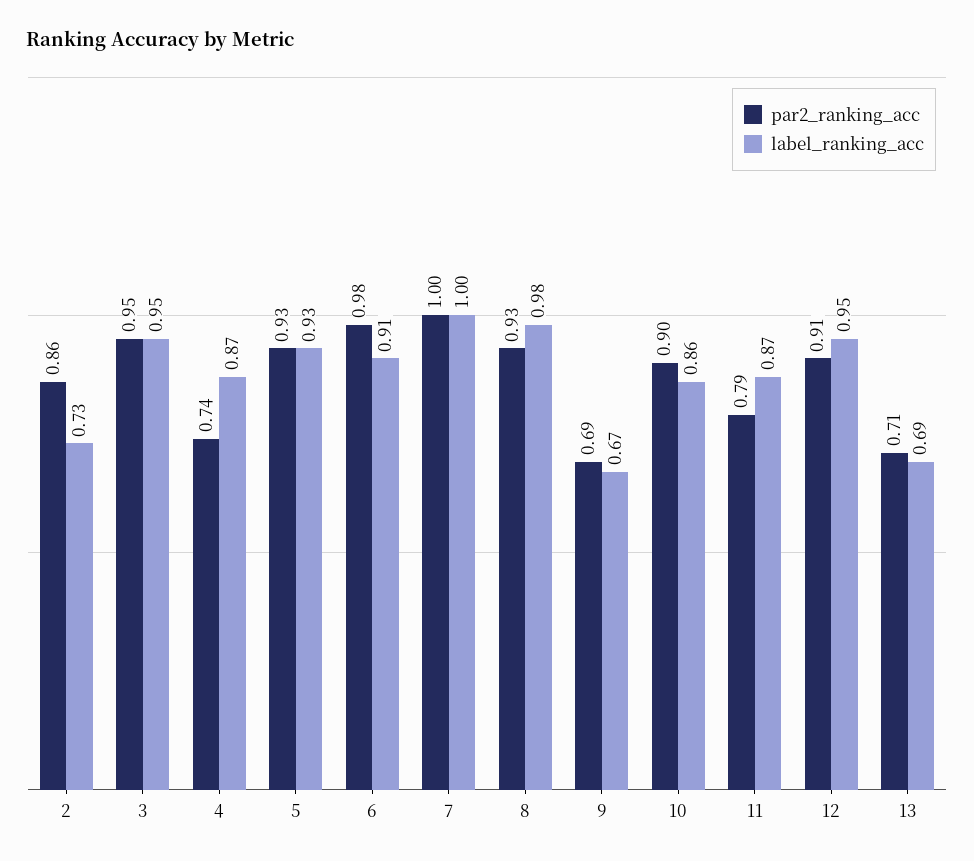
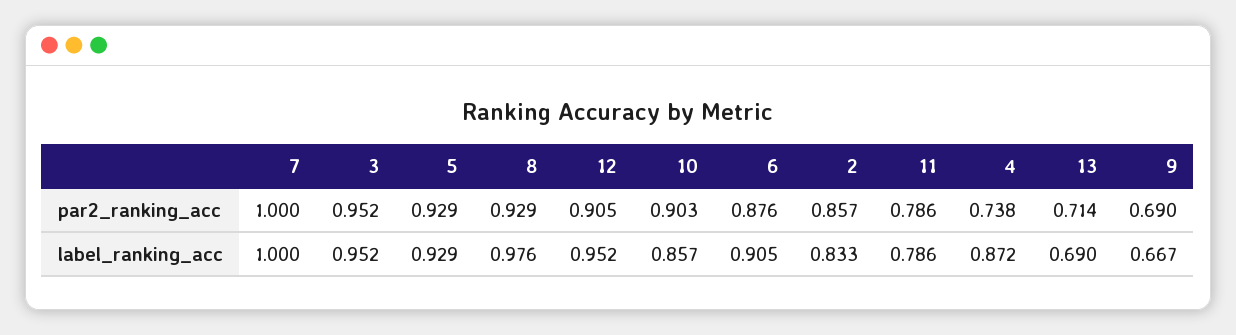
  {
    "par2_ranking_acc": {
      "2": 0.857,
      "3": 0.952,
      "4": 0.738,
      "5": 0.929,
-     "6": 0.98,
+     "6": 0.876,
      "7": 1,
      "8": 0.929,
      "9": 0.69,
      "10": 0.903,
      "11": 0.786,
      "12": 0.905,
      "13": 0.714
    },
    "label_ranking_acc": {
-     "2": 0.73,
+     "2": 0.833,
      "3": 0.952,
      "4": 0.872,
      "5": 0.929,
      "6": 0.905,
      "7": 1,
      "8": 0.976,
      "9": 0.667,
      "10": 0.857,
-     "11": 0.87,
+     "11": 0.786,
      "12": 0.952,
      "13": 0.69
    }
  }

